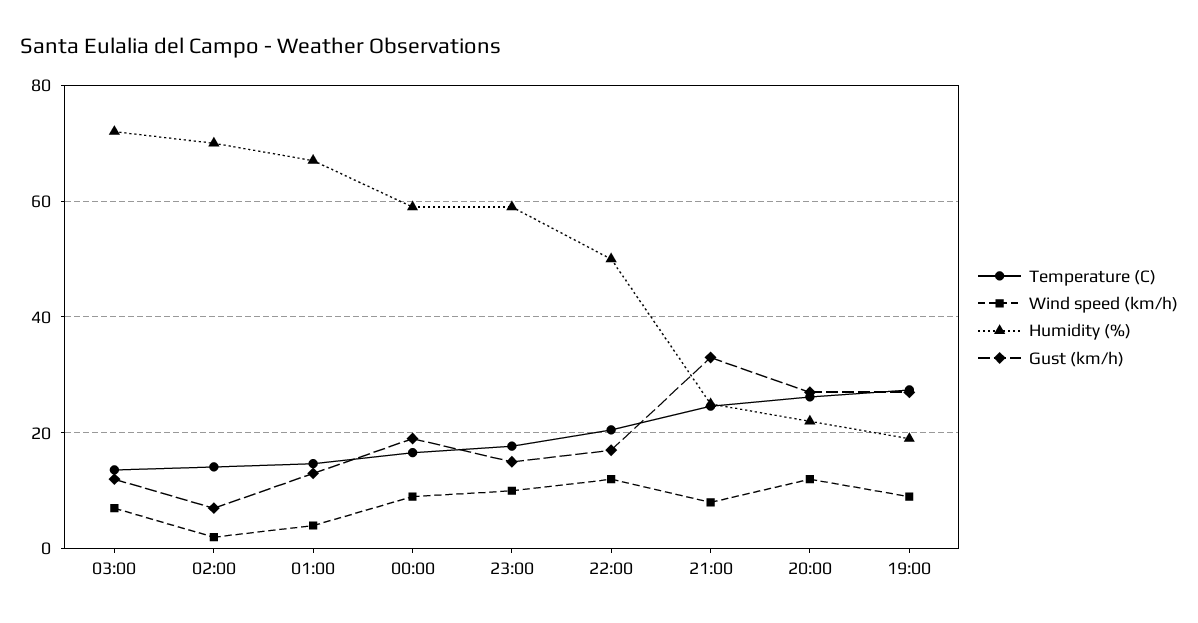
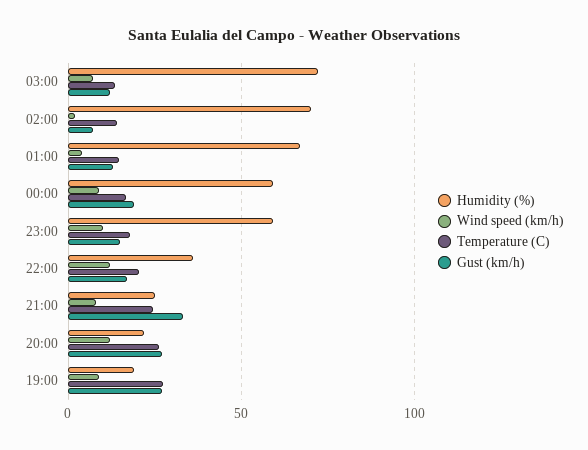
  {
    "Temperature (C)": {
      "03:00": 14,
      "02:00": 14,
      "01:00": 14,
      "00:00": 16,
      "23:00": 18,
      "22:00": 20,
      "21:00": 24,
      "20:00": 26,
      "19:00": 28
    },
    "Wind speed (km/h)": {
      "03:00": 8,
      "02:00": 2,
      "01:00": 4,
      "00:00": 10,
      "23:00": 10,
      "22:00": 12,
      "21:00": 8,
      "20:00": 12,
      "19:00": 10
    },
    "Humidity (%)": {
      "03:00": 72,
      "02:00": 70,
      "01:00": 68,
      "00:00": 60,
      "23:00": 60,
-     "22:00": 50,
+     "22:00": 35,
      "21:00": 26,
      "20:00": 22,
      "19:00": 20
    },
    "Gust (km/h)": {
      "03:00": 12,
      "02:00": 8,
      "01:00": 14,
      "00:00": 20,
      "23:00": 16,
      "22:00": 18,
      "21:00": 34,
      "20:00": 28,
      "19:00": 28
    }
  }

